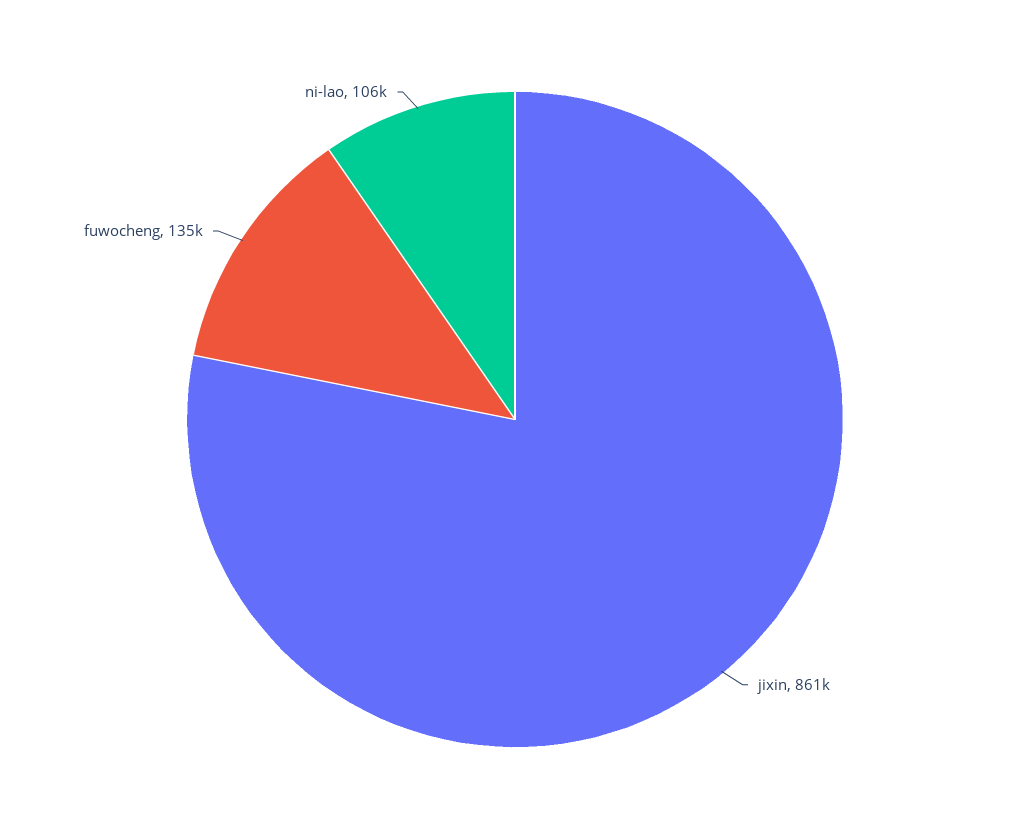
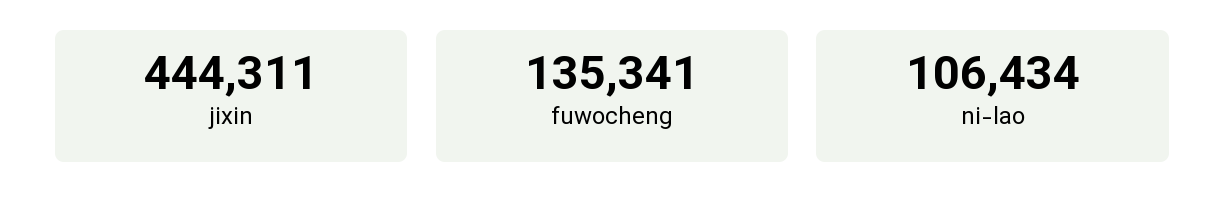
  {
-   "jixin": 861000,
+   "jixin": 444311,
    "fuwocheng": 135341,
    "ni-lao": 106434
  }

